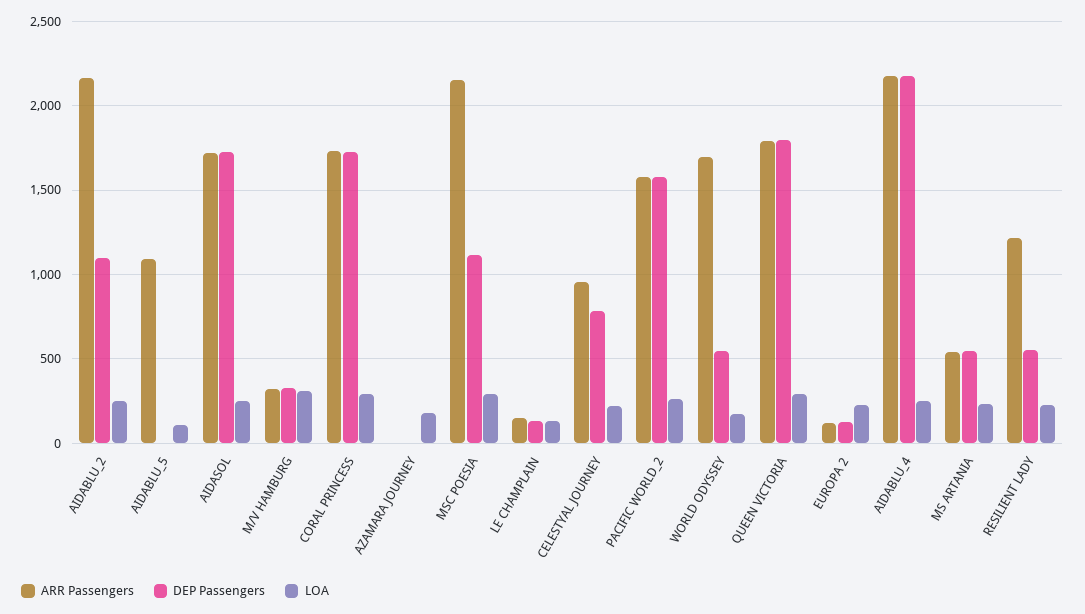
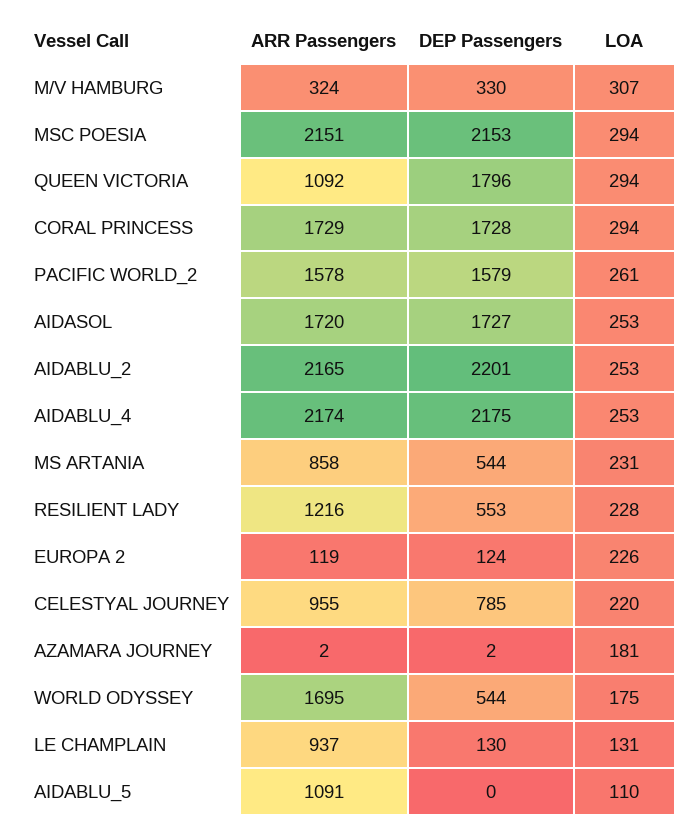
  {
    "ARR Passengers": {
      "AIDABLU_2": 2165,
      "AIDABLU_5": 1091,
      "AIDASOL": 1720,
      "M/V HAMBURG": 324,
      "CORAL PRINCESS": 1729,
      "AZAMARA JOURNEY": 2,
      "MSC POESIA": 2151,
-     "LE CHAMPLAIN": 150,
+     "LE CHAMPLAIN": 937,
      "CELESTYAL JOURNEY": 955,
      "PACIFIC WORLD_2": 1578,
      "WORLD ODYSSEY": 1695,
-     "QUEEN VICTORIA": 1800,
+     "QUEEN VICTORIA": 1092,
      "EUROPA 2": 119,
      "AIDABLU_4": 2174,
-     "MS ARTANIA": 550,
+     "MS ARTANIA": 858,
      "RESILIENT LADY": 1216
    },
    "DEP Passengers": {
-     "AIDABLU_2": 1100,
+     "AIDABLU_2": 2201,
      "AIDABLU_5": 0,
      "AIDASOL": 1727,
      "M/V HAMBURG": 330,
      "CORAL PRINCESS": 1728,
      "AZAMARA JOURNEY": 2,
-     "MSC POESIA": 1100,
+     "MSC POESIA": 2153,
      "LE CHAMPLAIN": 130,
      "CELESTYAL JOURNEY": 785,
      "PACIFIC WORLD_2": 1579,
      "WORLD ODYSSEY": 544,
      "QUEEN VICTORIA": 1796,
      "EUROPA 2": 124,
      "AIDABLU_4": 2175,
      "MS ARTANIA": 544,
      "RESILIENT LADY": 553
    },
    "LOA": {
      "AIDABLU_2": 253,
      "AIDABLU_5": 110,
      "AIDASOL": 253,
      "M/V HAMBURG": 307,
      "CORAL PRINCESS": 294,
      "AZAMARA JOURNEY": 181,
      "MSC POESIA": 294,
      "LE CHAMPLAIN": 131,
      "CELESTYAL JOURNEY": 220,
      "PACIFIC WORLD_2": 261,
      "WORLD ODYSSEY": 175,
      "QUEEN VICTORIA": 294,
      "EUROPA 2": 226,
      "AIDABLU_4": 253,
      "MS ARTANIA": 231,
      "RESILIENT LADY": 228
    }
  }

